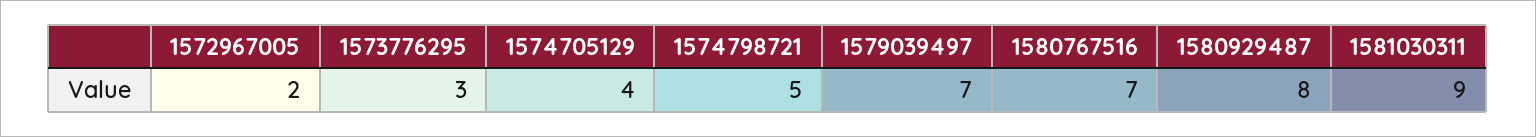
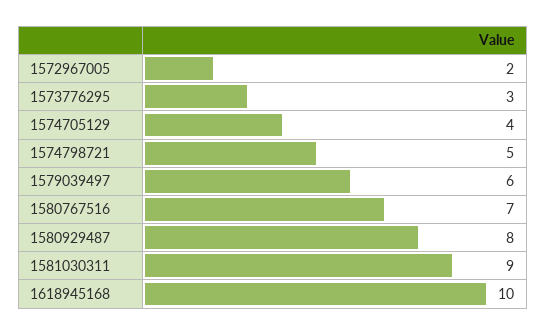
  {
    "1572967005": 2,
    "1573776295": 3,
    "1574705129": 4,
    "1574798721": 5,
-   "1579039497": 7,
+   "1579039497": 6,
    "1580767516": 7,
    "1580929487": 8,
-   "1581030311": 9
+   "1581030311": 9,
+   "1618945168": 10
  }

